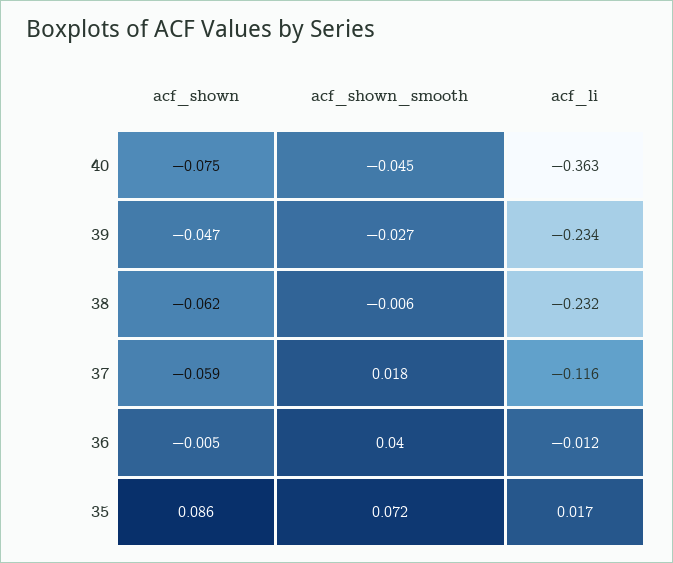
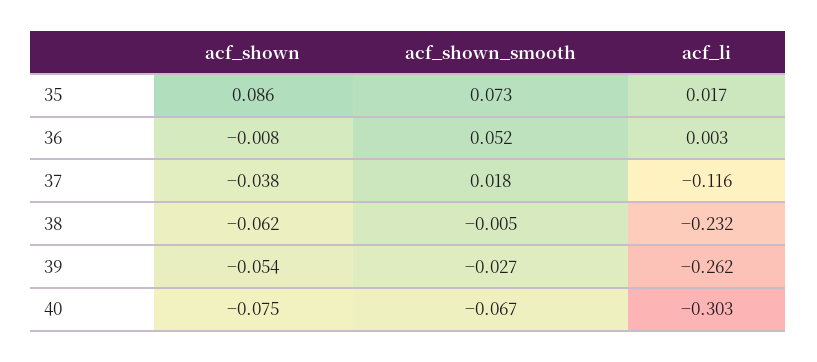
  {
    "acf_shown": {
      "40": -0.075,
-     "39": -0.047,
+     "39": -0.054,
      "38": -0.062,
-     "37": -0.059,
+     "37": -0.038,
-     "36": -0.005,
+     "36": -0.008,
      "35": 0.086
    },
    "acf_shown_smooth": {
-     "40": -0.045,
+     "40": -0.067,
      "39": -0.027,
-     "38": -0.006,
+     "38": -0.005,
      "37": 0.018,
-     "36": 0.04,
+     "36": 0.052,
-     "35": 0.072
+     "35": 0.073
    },
    "acf_li": {
-     "40": -0.363,
+     "40": -0.303,
-     "39": -0.234,
+     "39": -0.262,
      "38": -0.232,
      "37": -0.116,
-     "36": -0.012,
+     "36": 0.003,
      "35": 0.017
    }
  }

